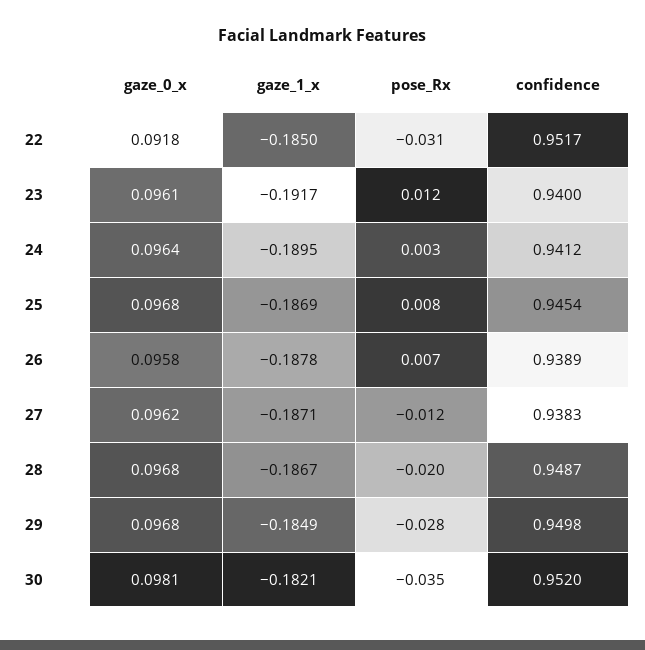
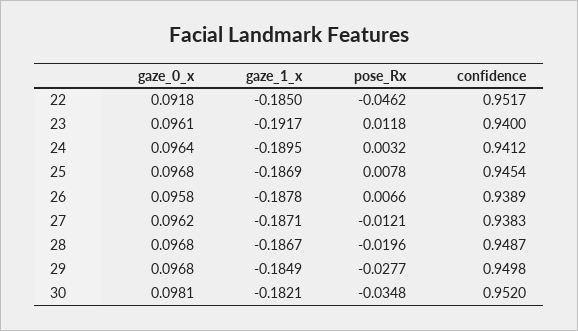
  {
    "gaze_0_x": {
      "22": 0.0918,
      "23": 0.0961,
      "24": 0.0964,
      "25": 0.0968,
      "26": 0.0958,
      "27": 0.0962,
      "28": 0.0968,
      "29": 0.0968,
      "30": 0.0981
    },
    "gaze_1_x": {
      "22": -0.185,
      "23": -0.1917,
      "24": -0.1895,
      "25": -0.1869,
      "26": -0.1878,
      "27": -0.1871,
      "28": -0.1867,
      "29": -0.1849,
      "30": -0.1821
    },
    "pose_Rx": {
-     "22": -0.031,
+     "22": -0.0462,
      "23": 0.0118,
      "24": 0.0032,
      "25": 0.0078,
      "26": 0.0066,
      "27": -0.0121,
      "28": -0.0196,
      "29": -0.0277,
      "30": -0.0348
    },
    "confidence": {
      "22": 0.9517,
      "23": 0.94,
      "24": 0.9412,
      "25": 0.9454,
      "26": 0.9389,
      "27": 0.9383,
      "28": 0.9487,
      "29": 0.9498,
      "30": 0.952
    }
  }

